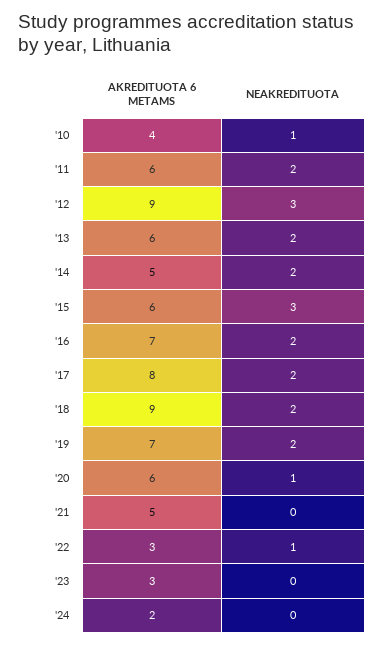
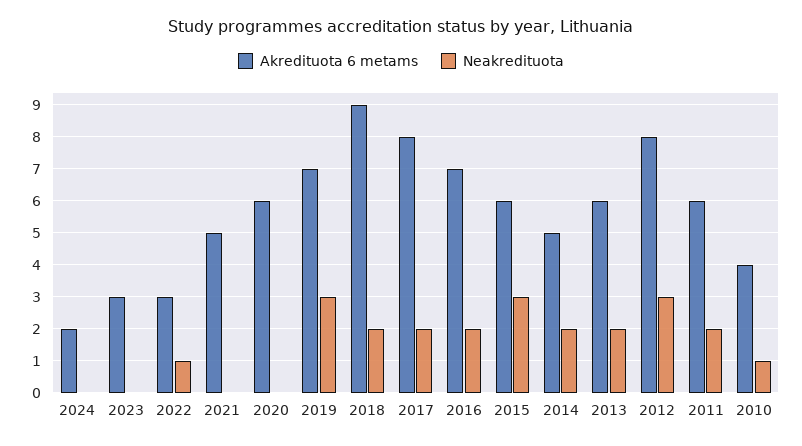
  {
    "AKREDITUOTA 6 METAMS": {
      "'10": 4,
      "'11": 6,
-     "'12": 9,
+     "'12": 8,
      "'13": 6,
      "'14": 5,
      "'15": 6,
      "'16": 7,
      "'17": 8,
      "'18": 9,
      "'19": 7,
      "'20": 6,
      "'21": 5,
      "'22": 3,
      "'23": 3,
      "'24": 2
    },
    "NEAKREDITUOTA": {
      "'10": 1,
      "'11": 2,
      "'12": 3,
      "'13": 2,
      "'14": 2,
      "'15": 3,
      "'16": 2,
      "'17": 2,
      "'18": 2,
-     "'19": 2,
+     "'19": 3,
-     "'20": 1,
+     "'20": 0,
      "'21": 0,
      "'22": 1,
      "'23": 0,
      "'24": 0
    }
  }

